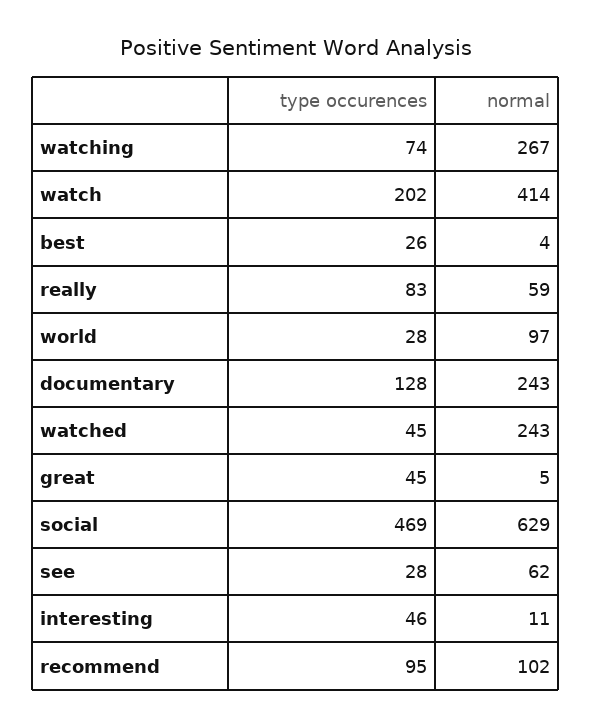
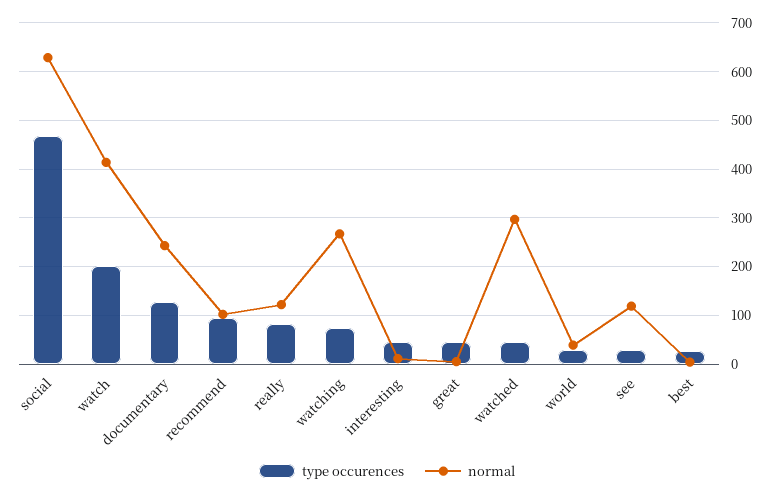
  {
    "type occurences": {
      "watching": 74,
      "watch": 202,
      "best": 26,
      "really": 83,
      "world": 28,
      "documentary": 128,
      "watched": 45,
      "great": 45,
      "social": 469,
      "see": 28,
      "interesting": 46,
      "recommend": 95
    },
    "normal": {
      "watching": 267,
      "watch": 414,
      "best": 4,
-     "really": 59,
+     "really": 120,
-     "world": 97,
+     "world": 40,
      "documentary": 243,
-     "watched": 243,
+     "watched": 300,
      "great": 5,
      "social": 629,
-     "see": 62,
+     "see": 120,
      "interesting": 11,
      "recommend": 102
    }
  }

